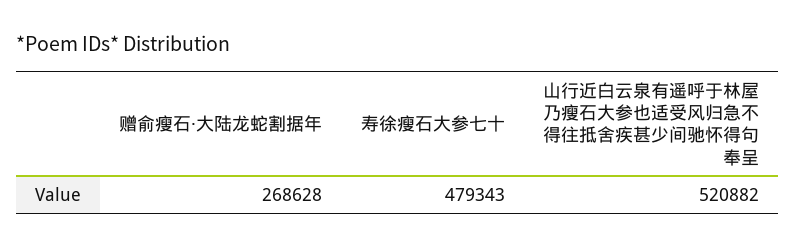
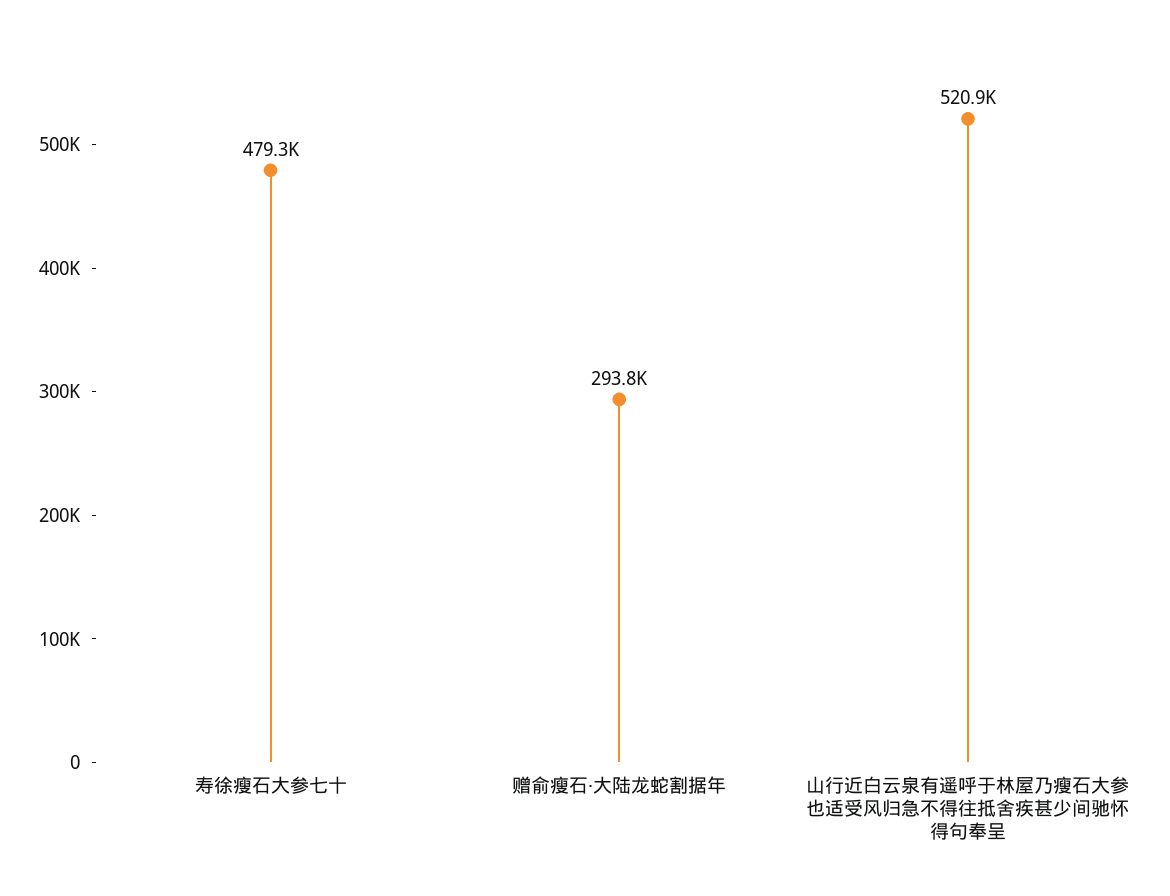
  {
-   "赠俞瘦石·大陆龙蛇割据年": 268628,
+   "赠俞瘦石·大陆龙蛇割据年": 293800,
    "寿徐瘦石大参七十": 479343,
    "山行近白云泉有遥呼于林屋乃瘦石大参也适受风归急不得往抵舍疾甚少间驰怀得句奉呈": 520882
  }

